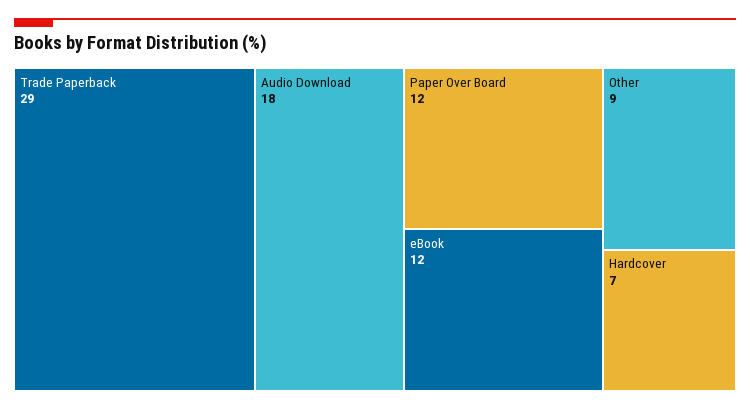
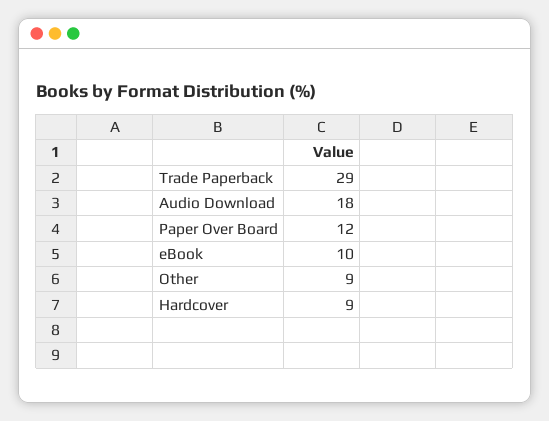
  {
    "Trade Paperback": 29,
    "Audio Download": 18,
    "Paper Over Board": 12,
-   "eBook": 12,
+   "eBook": 10,
    "Other": 9,
-   "Hardcover": 7
+   "Hardcover": 9
  }

